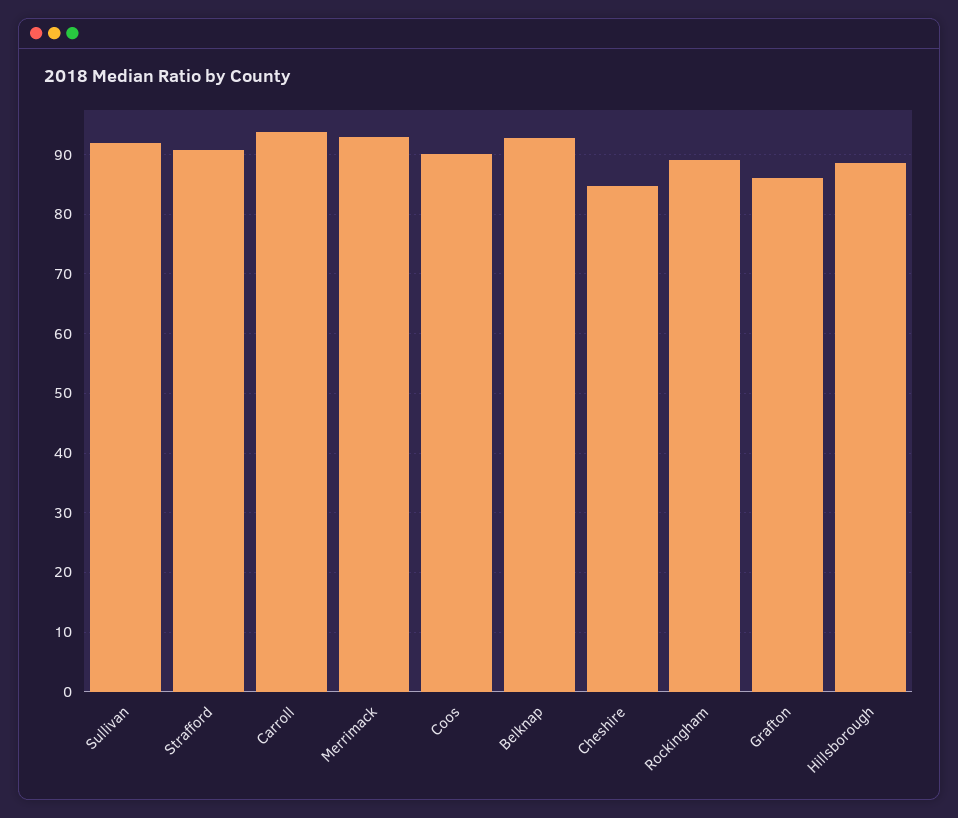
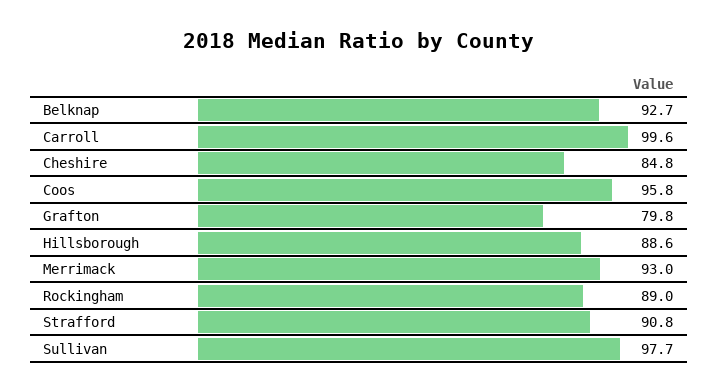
  {
-   "Sullivan": 92,
+   "Sullivan": 97.7,
    "Strafford": 90.8,
-   "Carroll": 94,
+   "Carroll": 99.6,
    "Merrimack": 93,
-   "Coos": 90,
+   "Coos": 95.8,
    "Belknap": 92.7,
    "Cheshire": 84.8,
    "Rockingham": 89,
-   "Grafton": 86,
+   "Grafton": 79.8,
    "Hillsborough": 88.6
  }

